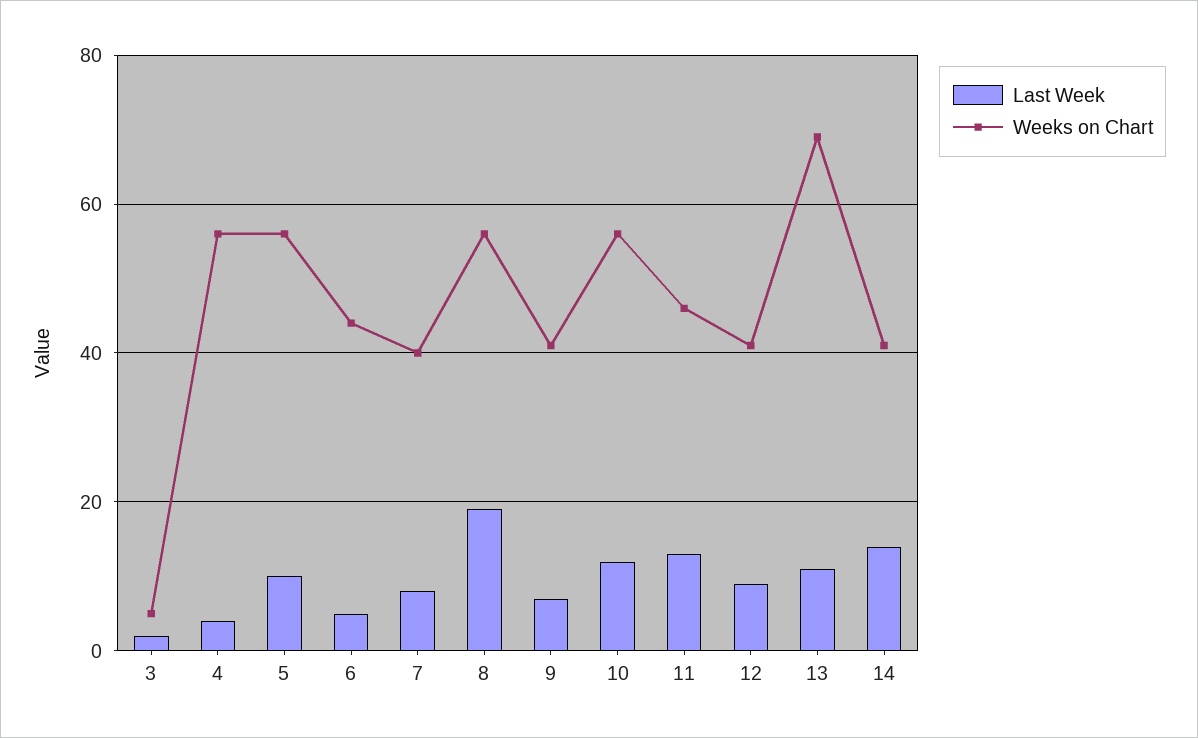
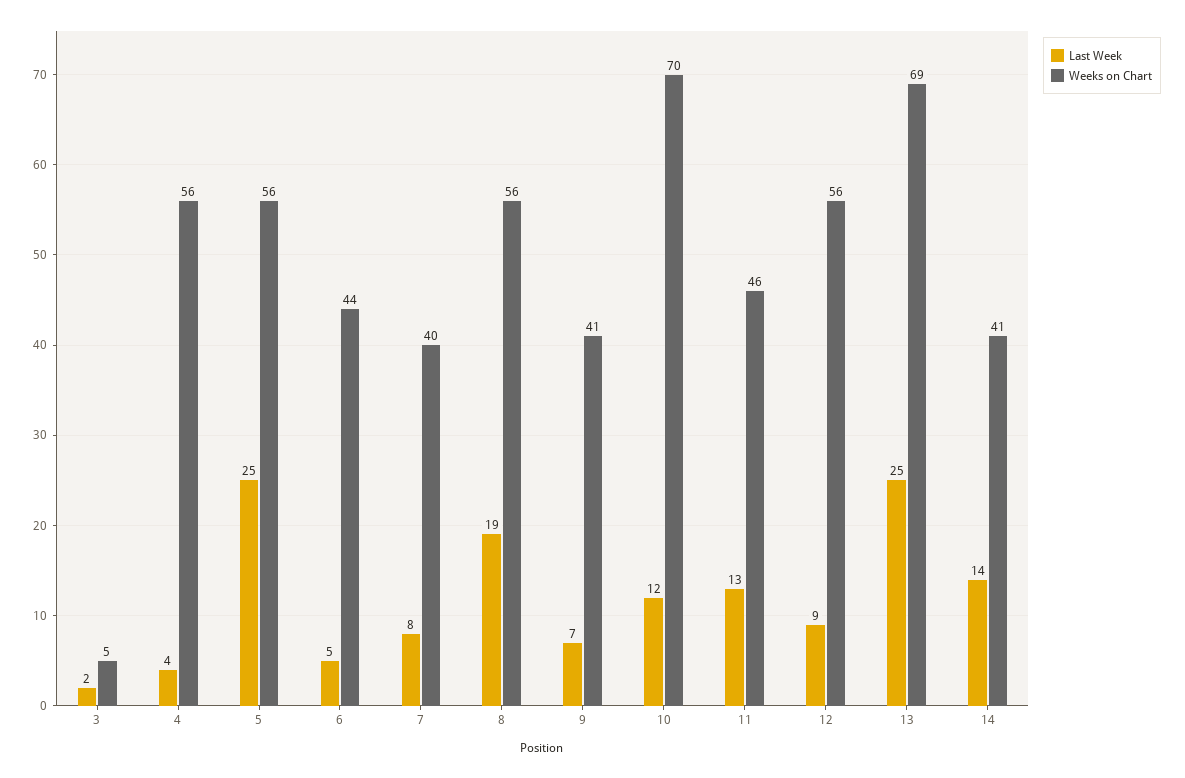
  {
    "Last Week": {
      "3": 2,
      "4": 4,
-     "5": 10,
+     "5": 25,
      "6": 5,
      "7": 8,
      "8": 19,
      "9": 7,
      "10": 12,
      "11": 13,
      "12": 9,
-     "13": 10,
+     "13": 25,
      "14": 14
    },
    "Weeks on Chart": {
      "3": 5,
      "4": 56,
      "5": 56,
      "6": 44,
      "7": 40,
      "8": 56,
      "9": 41,
-     "10": 55,
+     "10": 70,
      "11": 46,
-     "12": 40,
+     "12": 56,
      "13": 69,
      "14": 41
    }
  }

